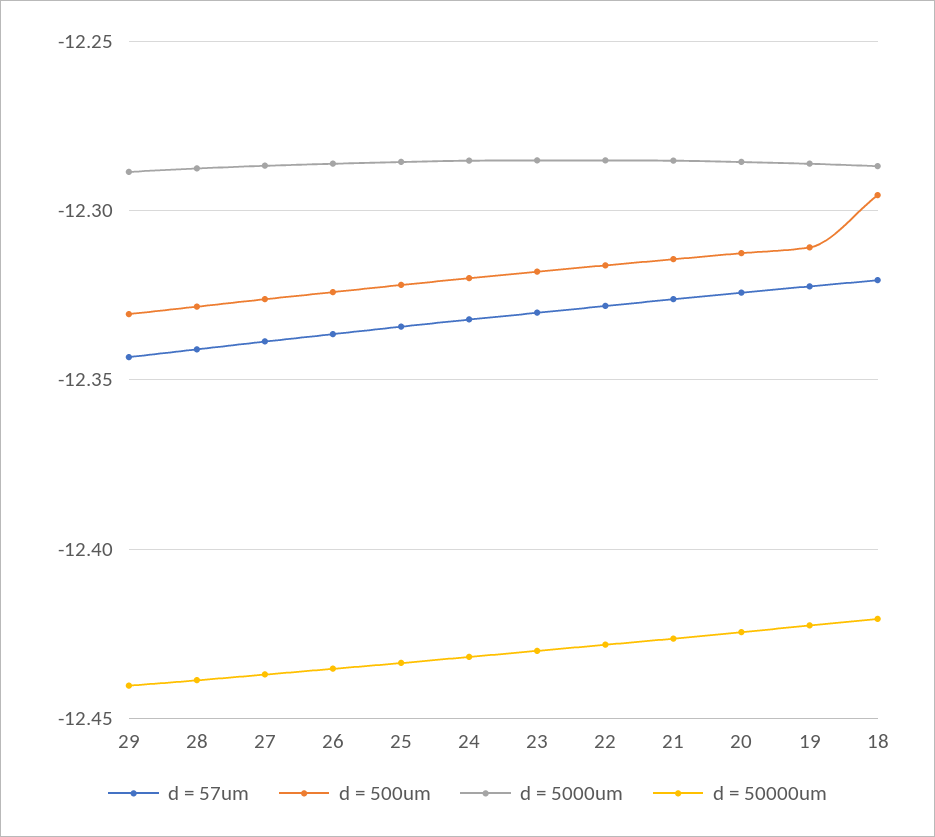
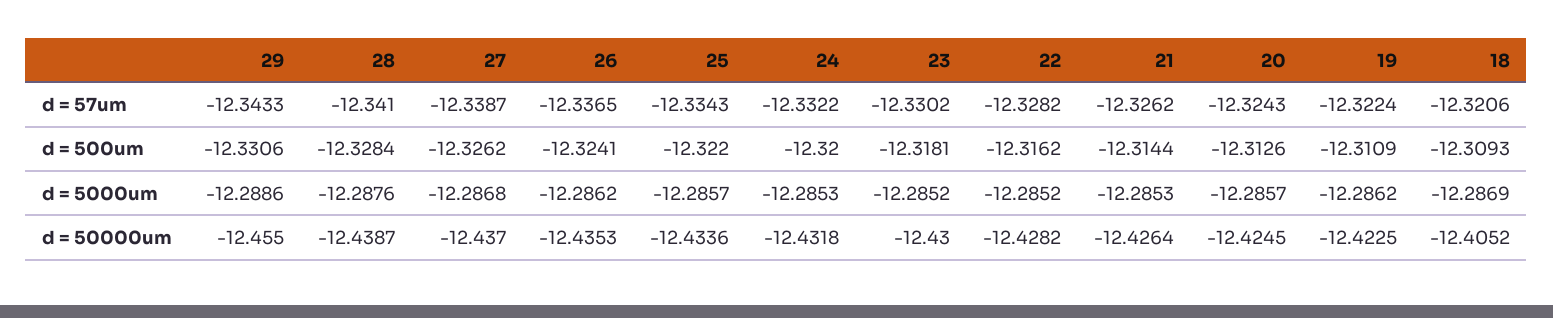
  {
    "d = 57um": {
      "29": -12.3433,
      "28": -12.341,
      "27": -12.3387,
      "26": -12.3365,
      "25": -12.3343,
      "24": -12.3322,
      "23": -12.3302,
      "22": -12.3282,
      "21": -12.3262,
      "20": -12.3243,
      "19": -12.3224,
      "18": -12.3206
    },
    "d = 500um": {
      "29": -12.3306,
      "28": -12.3284,
      "27": -12.3262,
      "26": -12.3241,
      "25": -12.322,
      "24": -12.32,
      "23": -12.3181,
      "22": -12.3162,
      "21": -12.3144,
      "20": -12.3126,
      "19": -12.3109,
-     "18": -12.295
+     "18": -12.3093
    },
    "d = 5000um": {
      "29": -12.2886,
      "28": -12.2876,
      "27": -12.2868,
      "26": -12.2862,
      "25": -12.2857,
      "24": -12.2853,
      "23": -12.2852,
      "22": -12.2852,
      "21": -12.2853,
      "20": -12.2857,
      "19": -12.2862,
      "18": -12.2869
    },
    "d = 50000um": {
-     "29": -12.44,
+     "29": -12.455,
      "28": -12.4387,
      "27": -12.437,
      "26": -12.4353,
      "25": -12.4336,
      "24": -12.4318,
      "23": -12.43,
      "22": -12.4282,
      "21": -12.4264,
      "20": -12.4245,
      "19": -12.4225,
-     "18": -12.42
+     "18": -12.4052
    }
  }

